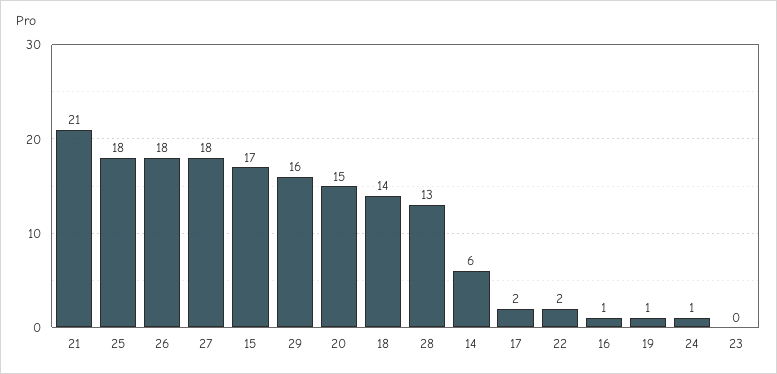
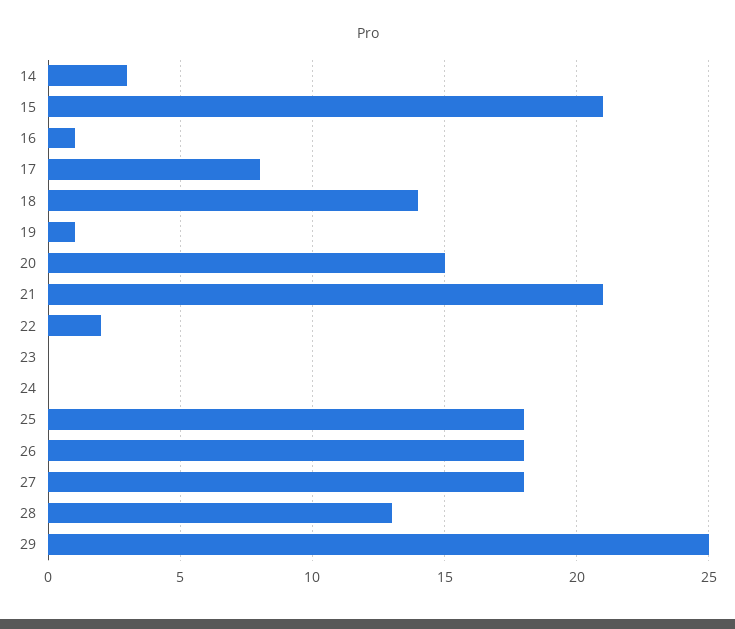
  {
    "21": 21,
    "25": 18,
    "26": 18,
    "27": 18,
-   "15": 17,
+   "15": 21,
-   "29": 16,
+   "29": 25,
    "20": 15,
    "18": 14,
    "28": 13,
-   "14": 6,
+   "14": 3,
-   "17": 2,
+   "17": 8,
    "22": 2,
    "16": 1,
    "19": 1,
-   "24": 1,
+   "24": 0,
    "23": 0
  }

